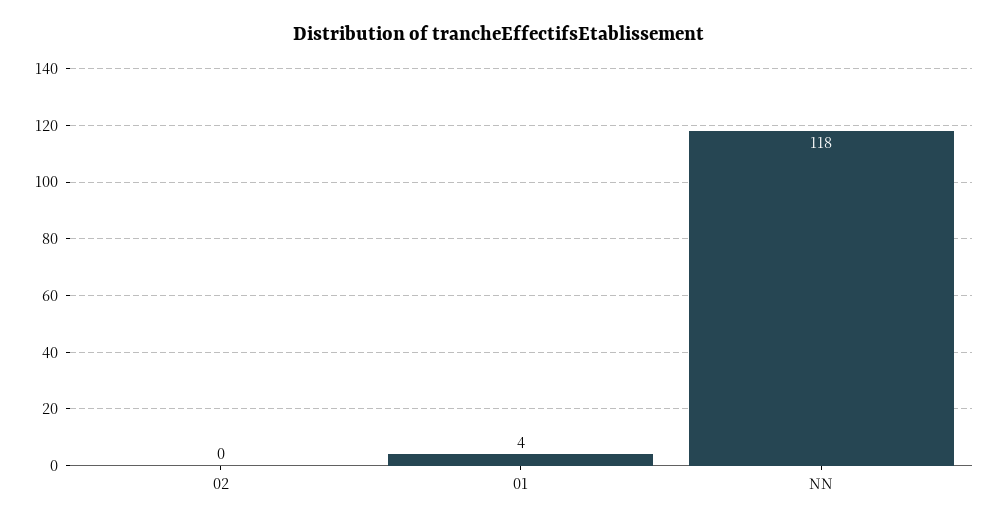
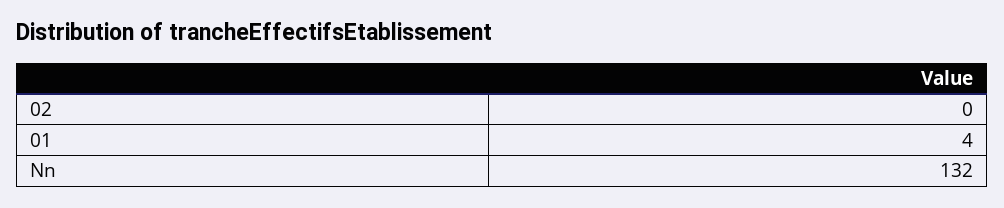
  {
    "02": 0,
    "01": 4,
-   "NN": 118
+   "NN": 132
  }

